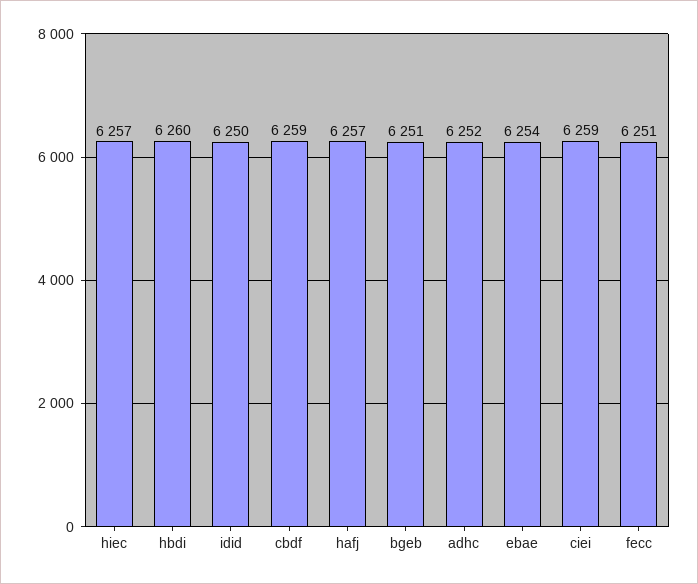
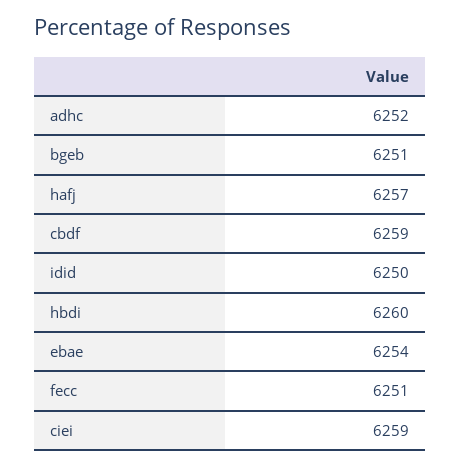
  {
-   "hiec": 6257,
    "hbdi": 6260,
    "idid": 6250,
    "cbdf": 6259,
    "hafj": 6257,
    "bgeb": 6251,
    "adhc": 6252,
    "ebae": 6254,
    "ciei": 6259,
    "fecc": 6251
  }

